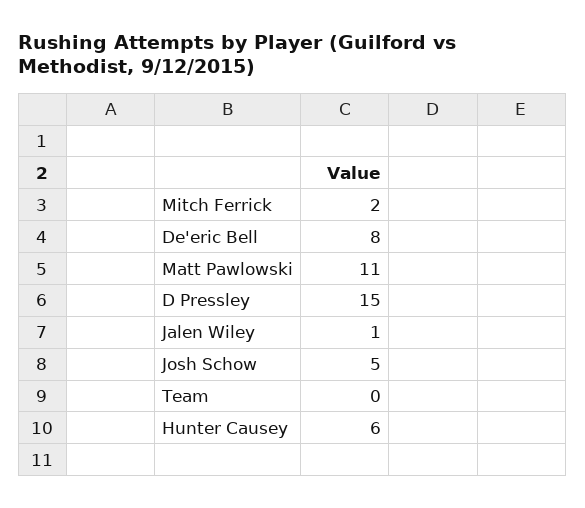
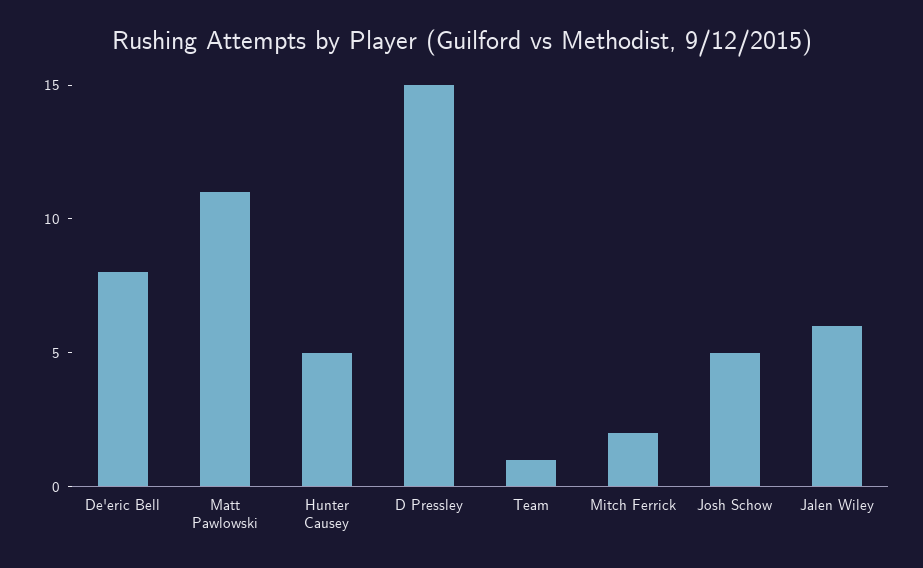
  {
    "Mitch Ferrick": 2,
    "De'eric Bell": 8,
    "Matt Pawlowski": 11,
    "D Pressley": 15,
-   "Jalen Wiley": 1,
+   "Jalen Wiley": 6,
    "Josh Schow": 5,
-   "Team": 0,
+   "Team": 1,
-   "Hunter Causey": 6
+   "Hunter Causey": 5
  }

